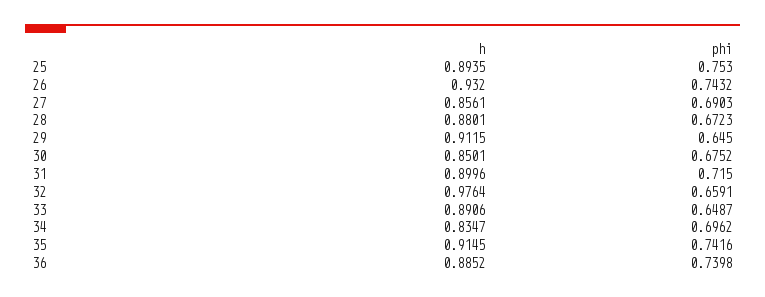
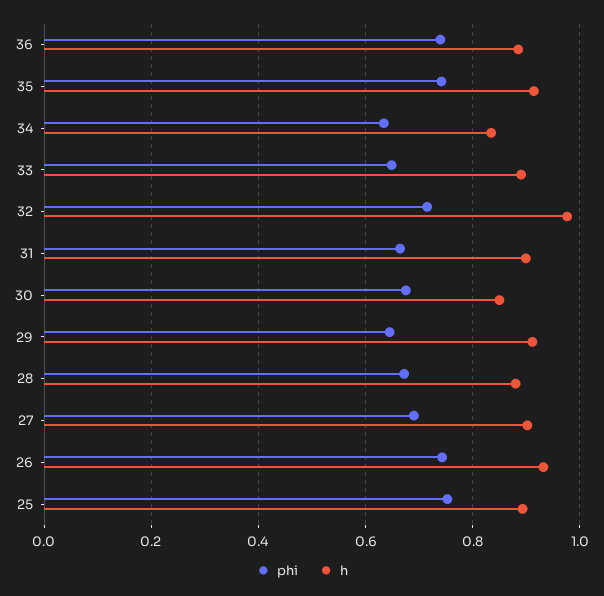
  {
    "h": {
      "25": 0.8935,
      "26": 0.932,
-     "27": 0.8561,
+     "27": 0.9,
      "28": 0.8801,
      "29": 0.9115,
      "30": 0.8501,
      "31": 0.8996,
      "32": 0.9764,
      "33": 0.8906,
      "34": 0.8347,
      "35": 0.9145,
      "36": 0.8852
    },
    "phi": {
      "25": 0.753,
      "26": 0.7432,
      "27": 0.6903,
      "28": 0.6723,
      "29": 0.645,
      "30": 0.6752,
-     "31": 0.715,
+     "31": 0.66,
-     "32": 0.6591,
+     "32": 0.72,
      "33": 0.6487,
-     "34": 0.6962,
+     "34": 0.64,
      "35": 0.7416,
      "36": 0.7398
    }
  }

